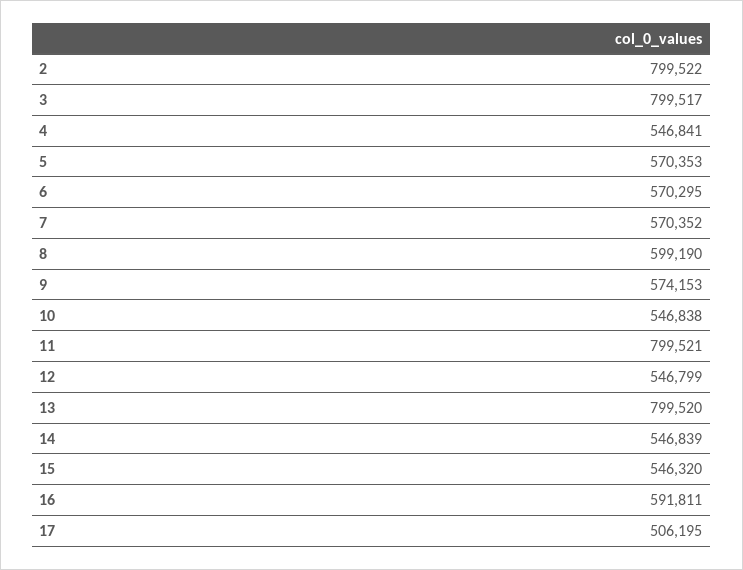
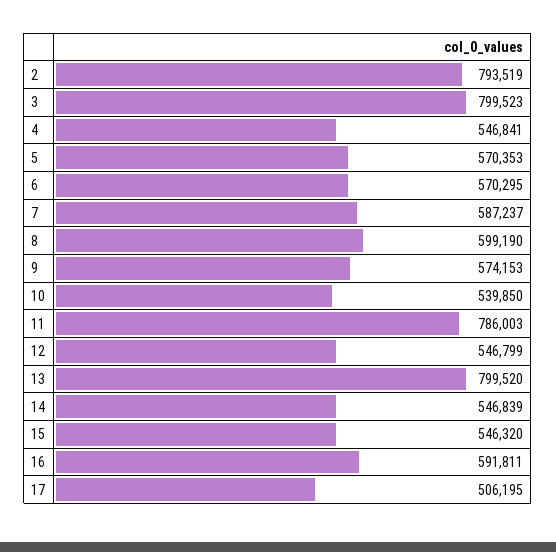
  {
-   "2": 799522,
+   "2": 793519,
-   "3": 799517,
+   "3": 799523,
    "4": 546841,
    "5": 570353,
    "6": 570295,
-   "7": 570352,
+   "7": 587237,
    "8": 599190,
    "9": 574153,
-   "10": 546838,
+   "10": 539850,
-   "11": 799521,
+   "11": 786003,
    "12": 546799,
    "13": 799520,
    "14": 546839,
    "15": 546320,
    "16": 591811,
    "17": 506195
  }

